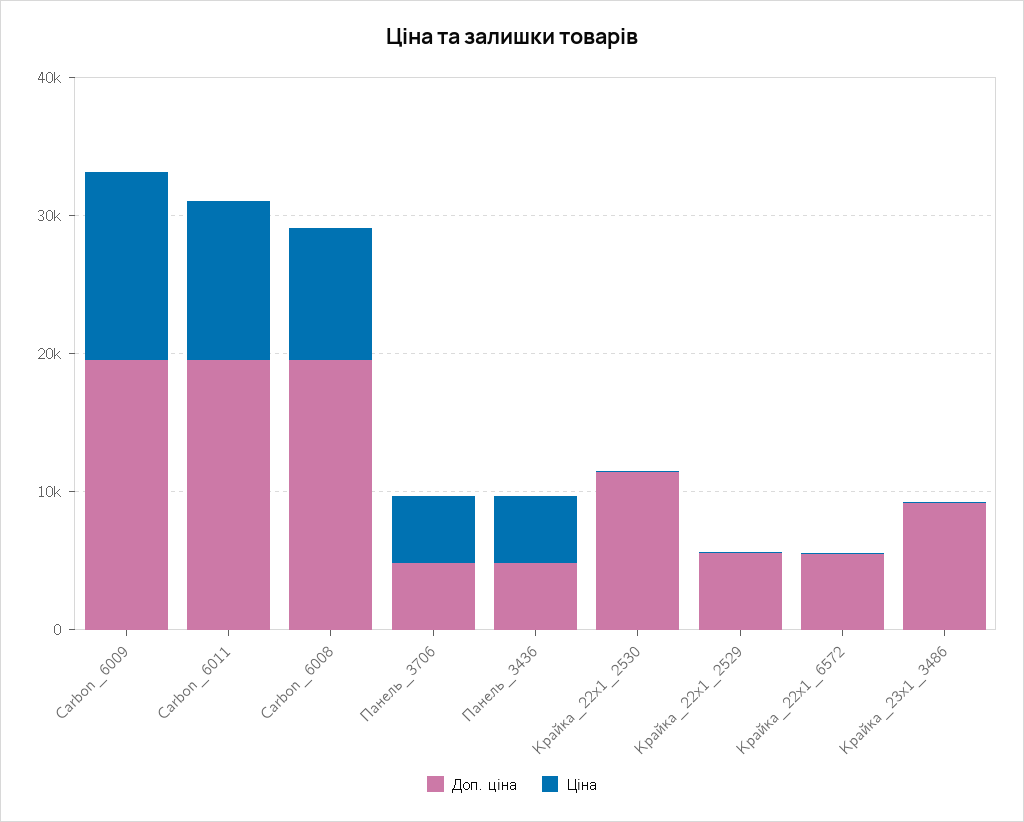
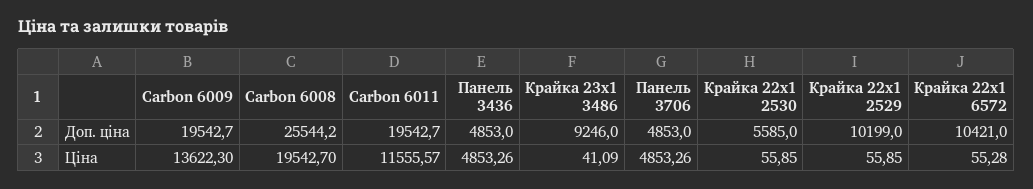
  {
    "Доп. ціна": {
      "Carbon_6009": 19542.7,
      "Carbon_6011": 19542.7,
-     "Carbon_6008": 20000,
+     "Carbon_6008": 25544.2,
      "Панель_3706": 4853,
      "Панель_3436": 4853,
-     "Крайка_22x1_2530": 12000,
+     "Крайка_22x1_2530": 5585,
-     "Крайка_22x1_2529": 6000,
+     "Крайка_22x1_2529": 10199,
-     "Крайка_22x1_6572": 6000,
+     "Крайка_22x1_6572": 10421,
      "Крайка_23x1_3486": 9246
    },
    "Ціна": {
      "Carbon_6009": 13622.3,
      "Carbon_6011": 11555.57,
-     "Carbon_6008": 10000,
+     "Carbon_6008": 19542.7,
      "Панель_3706": 4853.26,
      "Панель_3436": 4853.26,
      "Крайка_22x1_2530": 55.85,
      "Крайка_22x1_2529": 55.85,
      "Крайка_22x1_6572": 55.28,
      "Крайка_23x1_3486": 41.09
    }
  }

